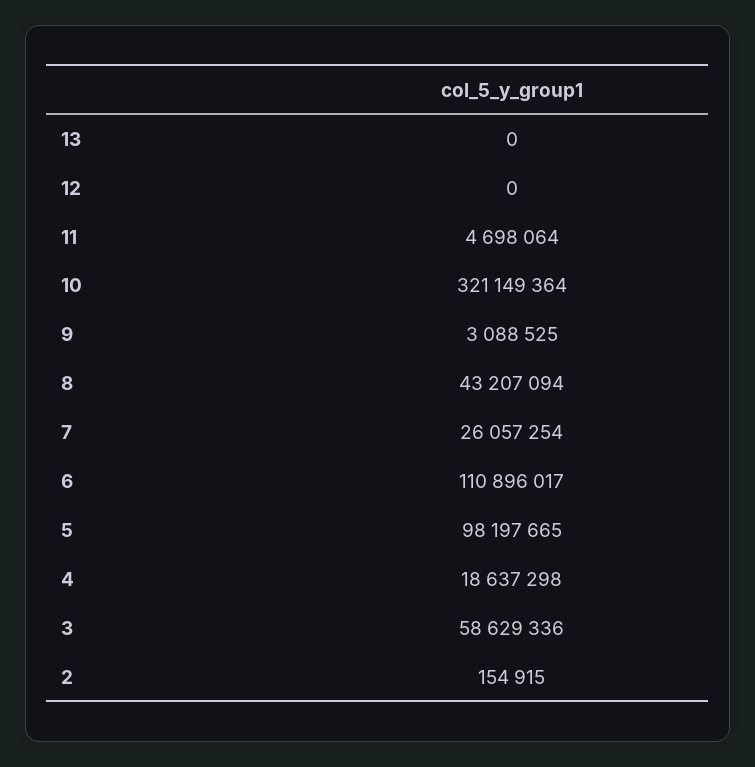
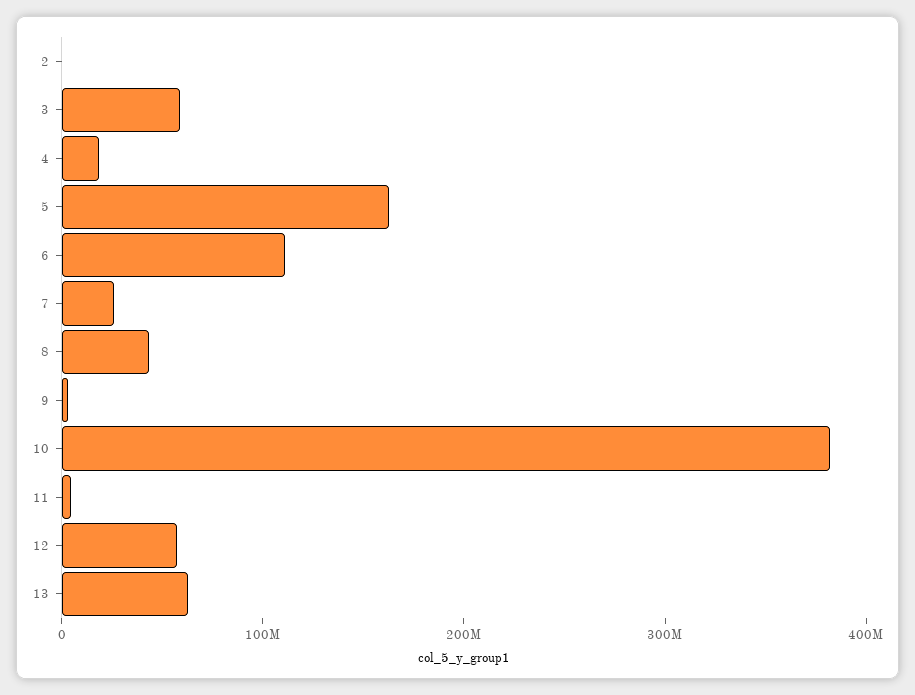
  {
-   "13": 0,
+   "13": 60000000,
-   "12": 0,
+   "12": 60000000,
    "11": 4698064,
-   "10": 321149364,
+   "10": 380000000,
    "9": 3088525,
    "8": 43207094,
    "7": 26057254,
    "6": 110896017,
-   "5": 98197665,
+   "5": 160000000,
    "4": 18637298,
    "3": 58629336,
    "2": 154915
  }

